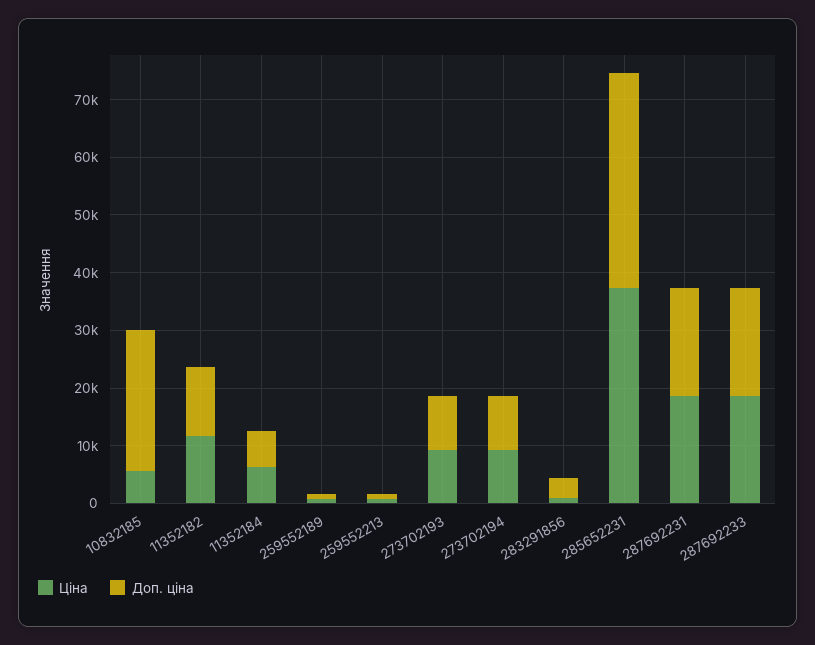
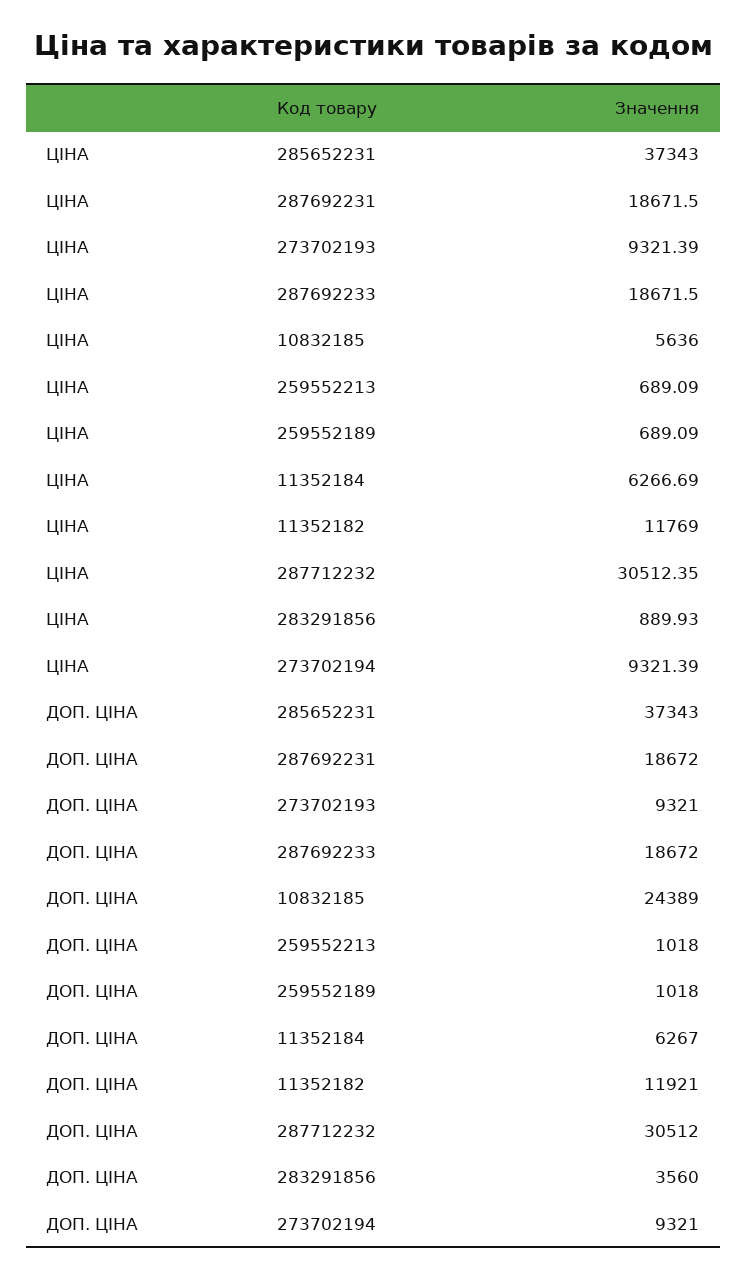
  {
    "Ціна": {
      "10832185": 5636,
      "11352182": 11769,
      "11352184": 6266.69,
      "259552189": 689.09,
      "259552213": 689.09,
      "273702193": 9321.39,
      "273702194": 9321.39,
      "283291856": 889.93,
      "285652231": 37343,
      "287692231": 18671.5,
-     "287692233": 18671.5
+     "287692233": 18671.5,
+     "287712232": 30512.35
    },
    "Доп. ціна": {
      "10832185": 24389,
      "11352182": 11921,
      "11352184": 6267,
      "259552189": 1018,
      "259552213": 1018,
      "273702193": 9321,
      "273702194": 9321,
      "283291856": 3560,
      "285652231": 37343,
      "287692231": 18672,
-     "287692233": 18672
+     "287692233": 18672,
+     "287712232": 30512
    }
  }

